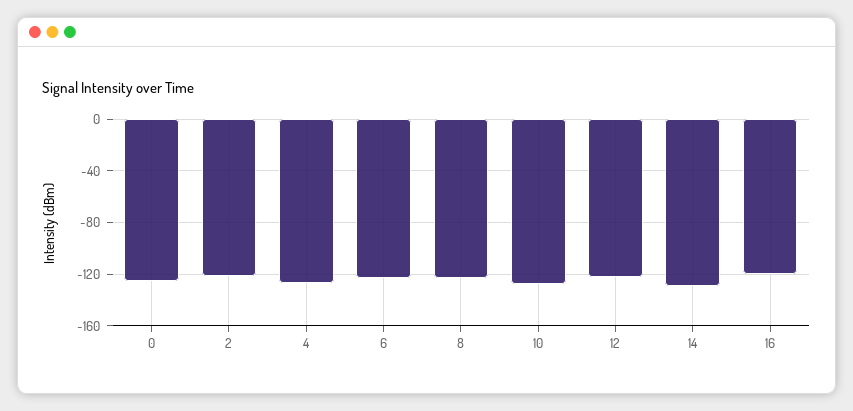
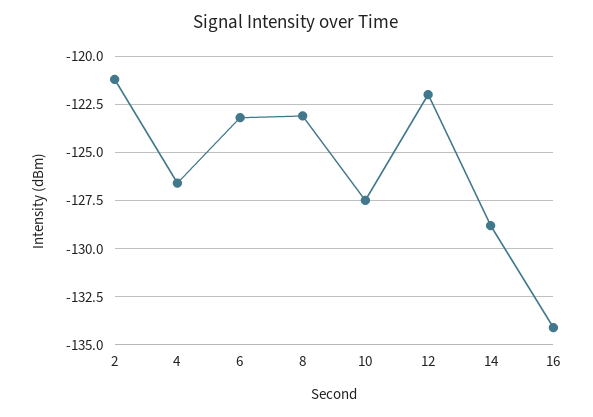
  {
-   "0": -125,
    "2": -121,
    "4": -126.5,
    "6": -123,
    "8": -123,
    "10": -127.5,
    "12": -122,
    "14": -129,
-   "16": -120
+   "16": -134
  }

